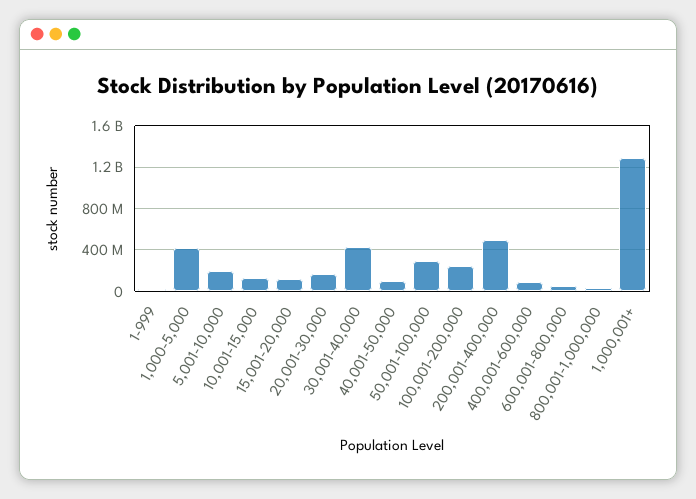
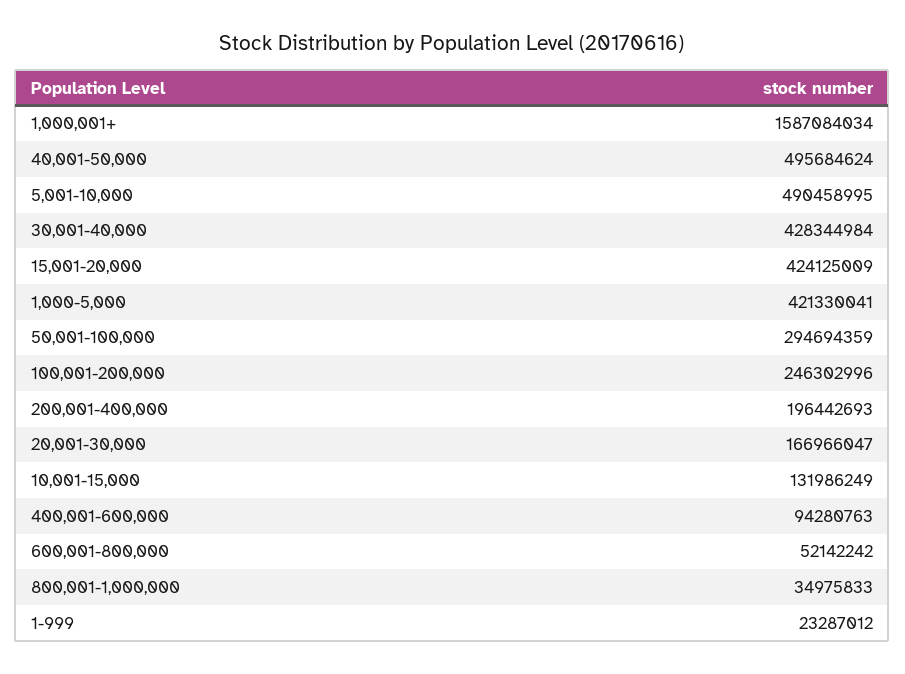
  {
    "1-999": 23287012,
    "1,000-5,000": 421330041,
-   "5,001-10,000": 200000000,
+   "5,001-10,000": 490458995,
    "10,001-15,000": 131986249,
-   "15,001-20,000": 100000000,
+   "15,001-20,000": 424125009,
    "20,001-30,000": 166966047,
    "30,001-40,000": 428344984,
-   "40,001-50,000": 100000000,
+   "40,001-50,000": 495684624,
    "50,001-100,000": 294694359,
    "100,001-200,000": 246302996,
-   "200,001-400,000": 500000000,
+   "200,001-400,000": 196442693,
    "400,001-600,000": 94280763,
    "600,001-800,000": 52142242,
    "800,001-1,000,000": 34975833,
-   "1,000,001+": 1300000000
+   "1,000,001+": 1587084034
  }

